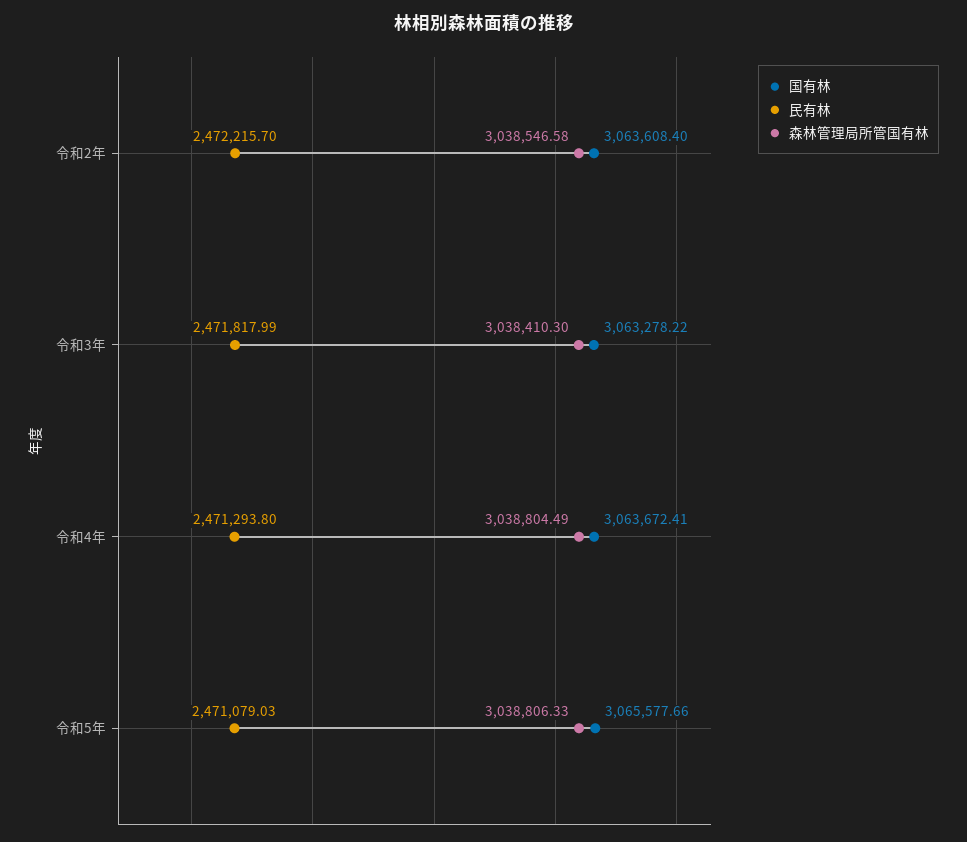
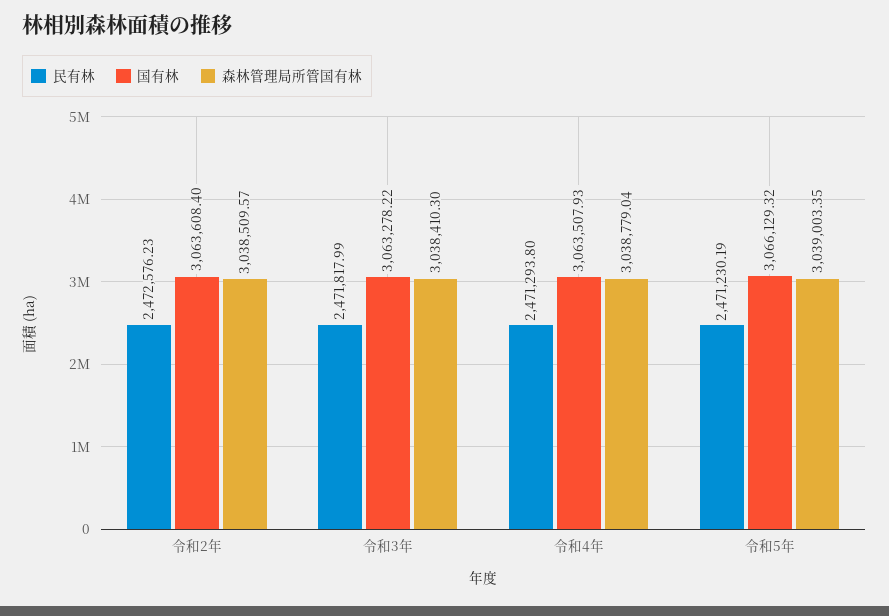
  {
    "国有林": {
      "令和2年": 3063608.4,
      "令和3年": 3063278.22,
-     "令和4年": 3063672.41,
+     "令和4年": 3063507.93,
-     "令和5年": 3065577.66
+     "令和5年": 3066129.32
    },
    "民有林": {
-     "令和2年": 2472215.7,
+     "令和2年": 2472576.23,
      "令和3年": 2471817.99,
      "令和4年": 2471293.8,
-     "令和5年": 2471079.03
+     "令和5年": 2471230.19
    },
    "森林管理局所管国有林": {
-     "令和2年": 3038546.58,
+     "令和2年": 3038509.57,
      "令和3年": 3038410.3,
-     "令和4年": 3038804.49,
+     "令和4年": 3038779.04,
-     "令和5年": 3038806.33
+     "令和5年": 3039003.35
    }
  }

